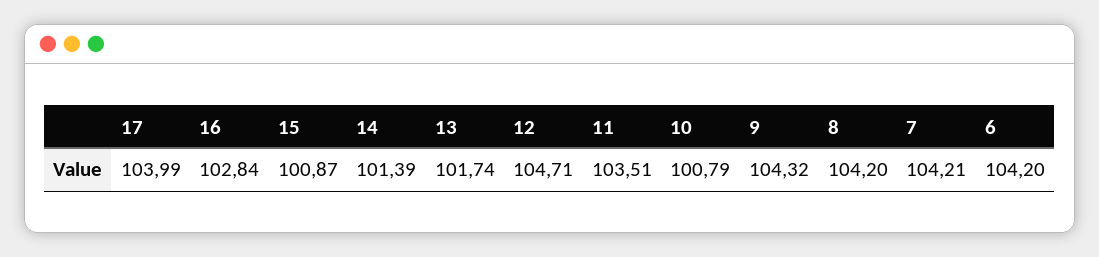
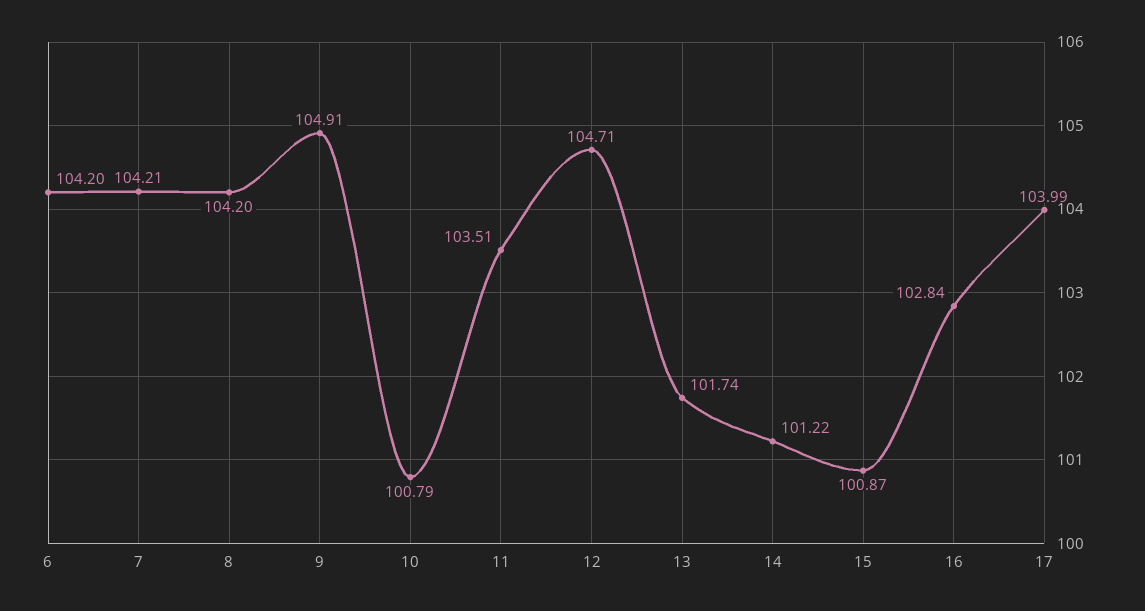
  {
    "17": 103.99,
    "16": 102.84,
    "15": 100.87,
-   "14": 101.39,
+   "14": 101.22,
    "13": 101.74,
    "12": 104.71,
    "11": 103.51,
    "10": 100.79,
-   "9": 104.32,
+   "9": 104.91,
    "8": 104.2,
    "7": 104.21,
    "6": 104.2
  }

